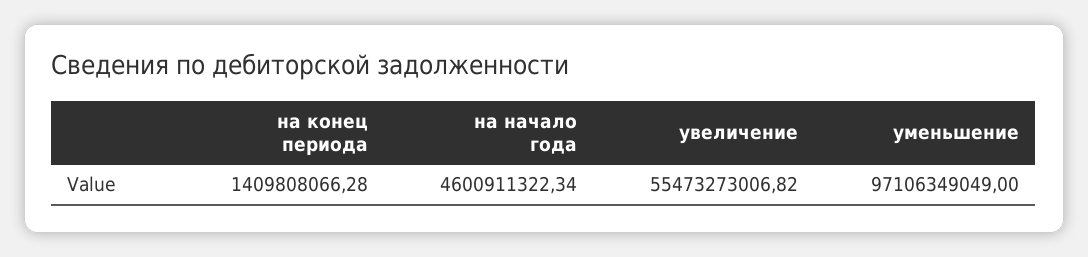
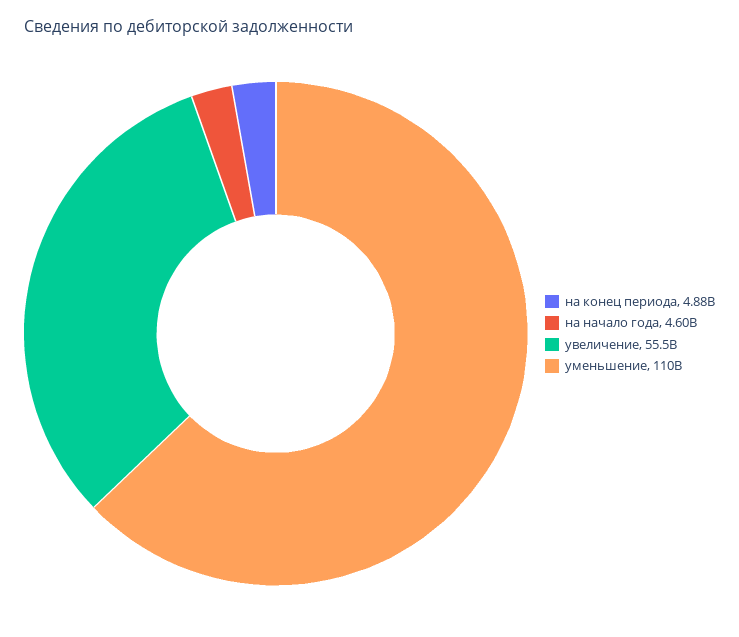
  {
-   "на конец периода": 1409808066.28,
+   "на конец периода": 4880000000,
    "на начало года": 4600911322.34,
    "увеличение": 55473273006.82,
-   "уменьшение": 97106349049
+   "уменьшение": 110000000000
  }

